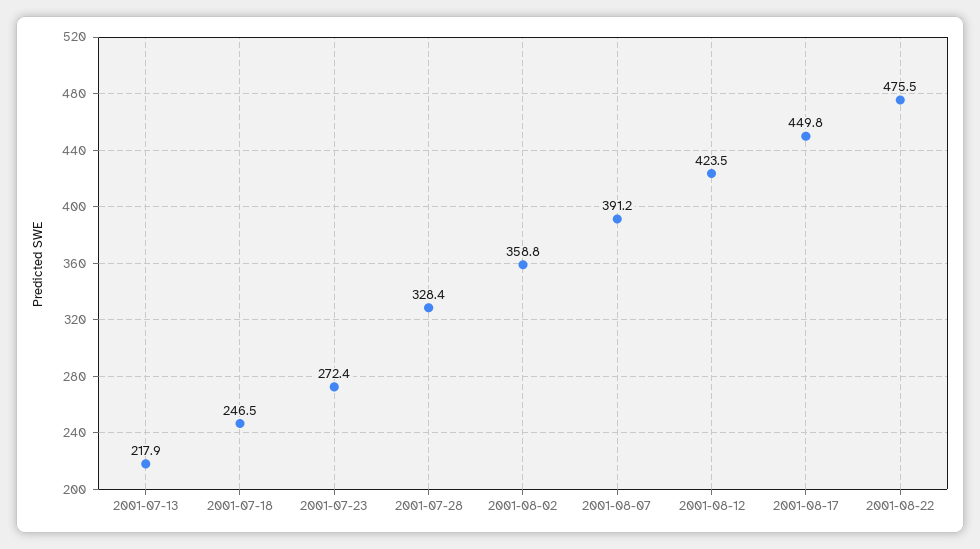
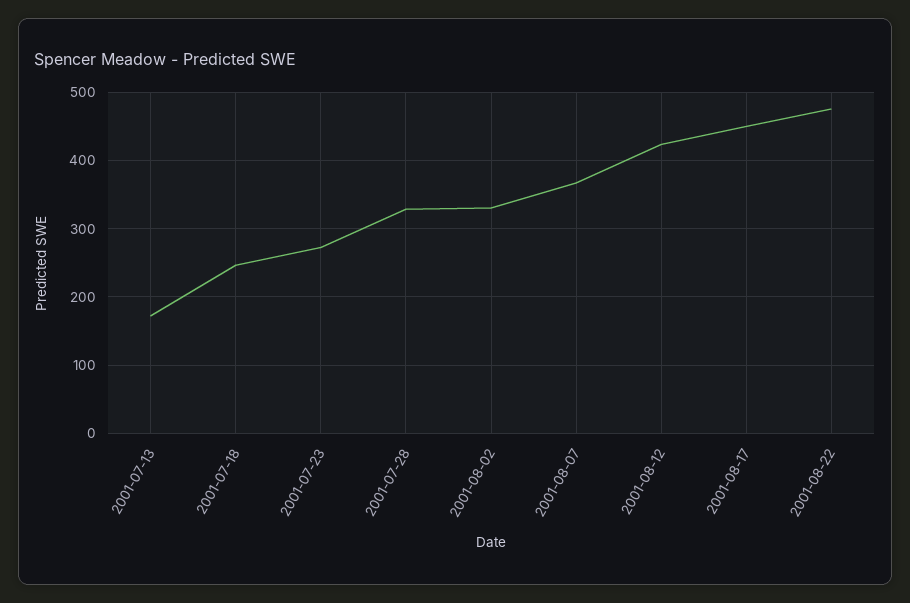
  {
-   "2001-07-13": 217.9,
+   "2001-07-13": 170,
    "2001-07-18": 246.5,
    "2001-07-23": 272.4,
    "2001-07-28": 328.4,
-   "2001-08-02": 358.8,
+   "2001-08-02": 330,
-   "2001-08-07": 391.2,
+   "2001-08-07": 370,
    "2001-08-12": 423.5,
    "2001-08-17": 449.8,
    "2001-08-22": 475.5
  }

